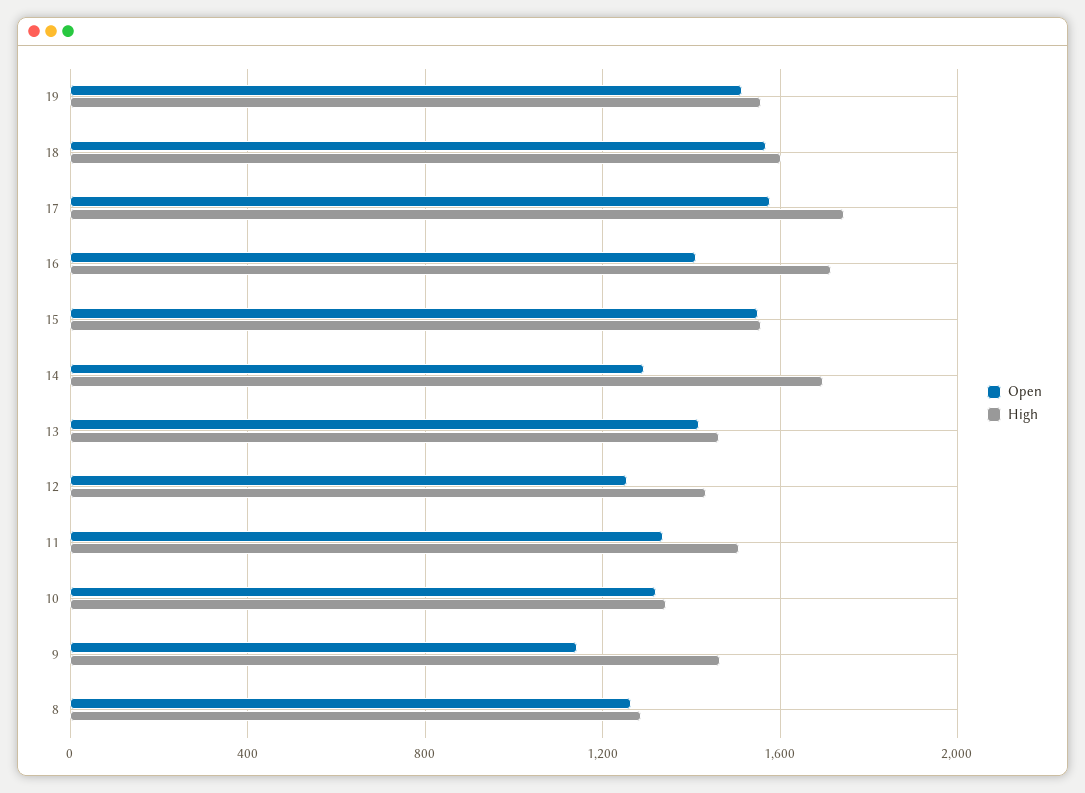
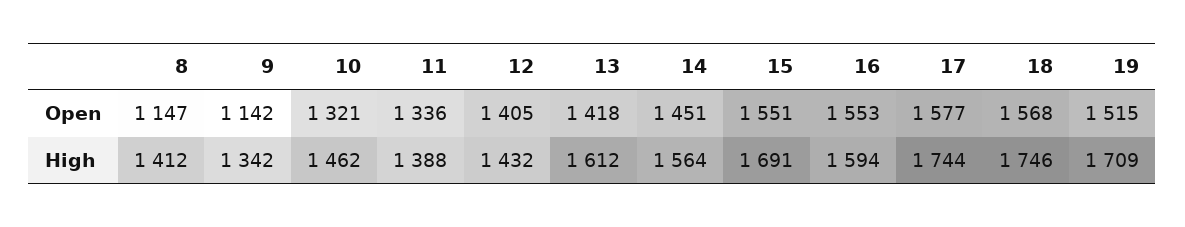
  {
    "Open": {
      "19": 1515,
      "18": 1568,
      "17": 1577,
-     "16": 1400,
+     "16": 1553,
      "15": 1551,
-     "14": 1300,
+     "14": 1451,
      "13": 1418,
-     "12": 1250,
+     "12": 1405,
      "11": 1336,
      "10": 1321,
      "9": 1142,
-     "8": 1250
+     "8": 1147
    },
    "High": {
-     "19": 1550,
+     "19": 1709,
-     "18": 1600,
+     "18": 1746,
      "17": 1744,
-     "16": 1700,
+     "16": 1594,
-     "15": 1550,
+     "15": 1691,
-     "14": 1700,
+     "14": 1564,
-     "13": 1450,
+     "13": 1612,
      "12": 1432,
-     "11": 1500,
+     "11": 1388,
-     "10": 1350,
+     "10": 1462,
-     "9": 1450,
+     "9": 1342,
-     "8": 1300
+     "8": 1412
    }
  }

